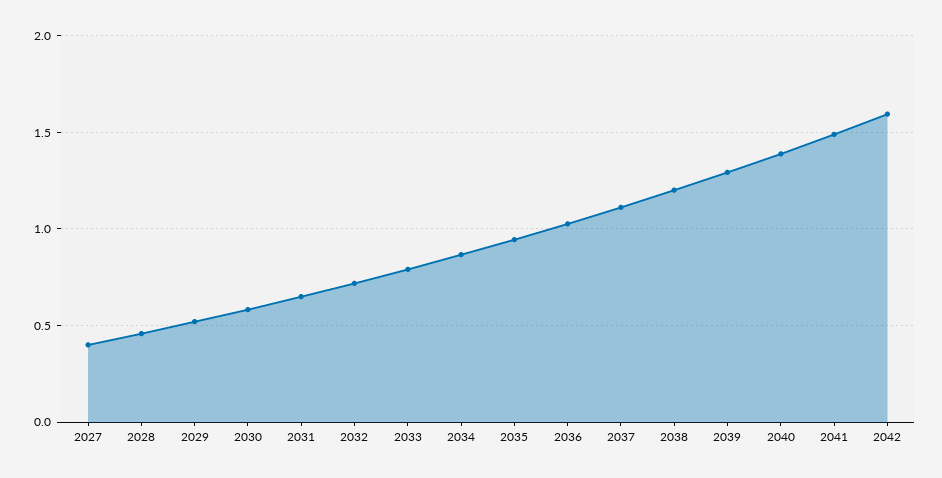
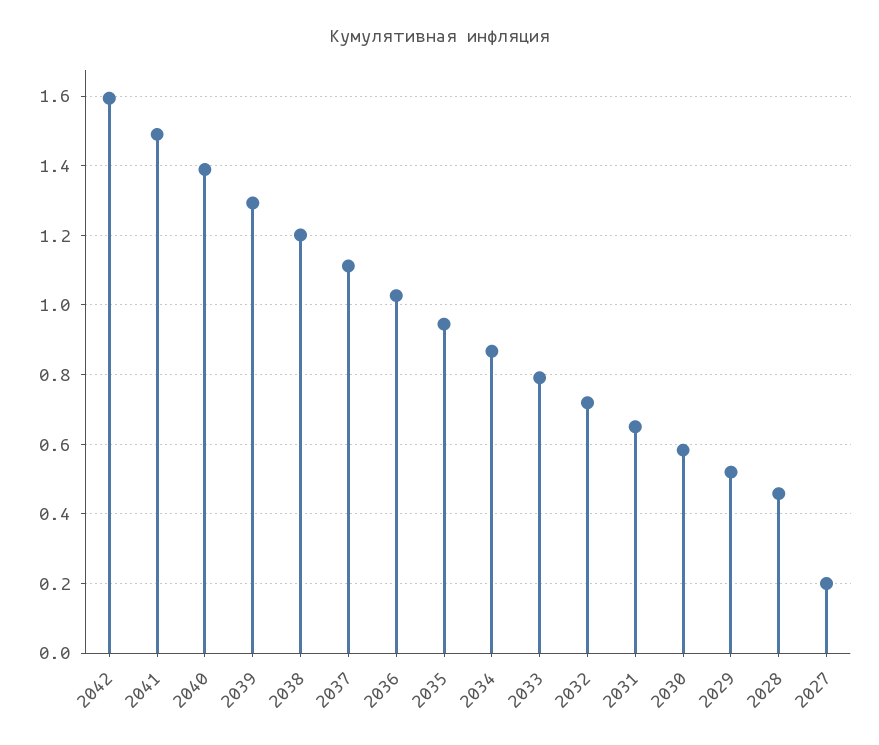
  {
-   "2027": 0.4,
+   "2027": 0.2,
    "2028": 0.46,
    "2029": 0.52,
    "2030": 0.58,
    "2031": 0.66,
    "2032": 0.72,
    "2033": 0.8,
    "2034": 0.86,
    "2035": 0.94,
    "2036": 1.02,
    "2037": 1.12,
    "2038": 1.2,
    "2039": 1.3,
    "2040": 1.38,
    "2041": 1.5,
    "2042": 1.6
  }

